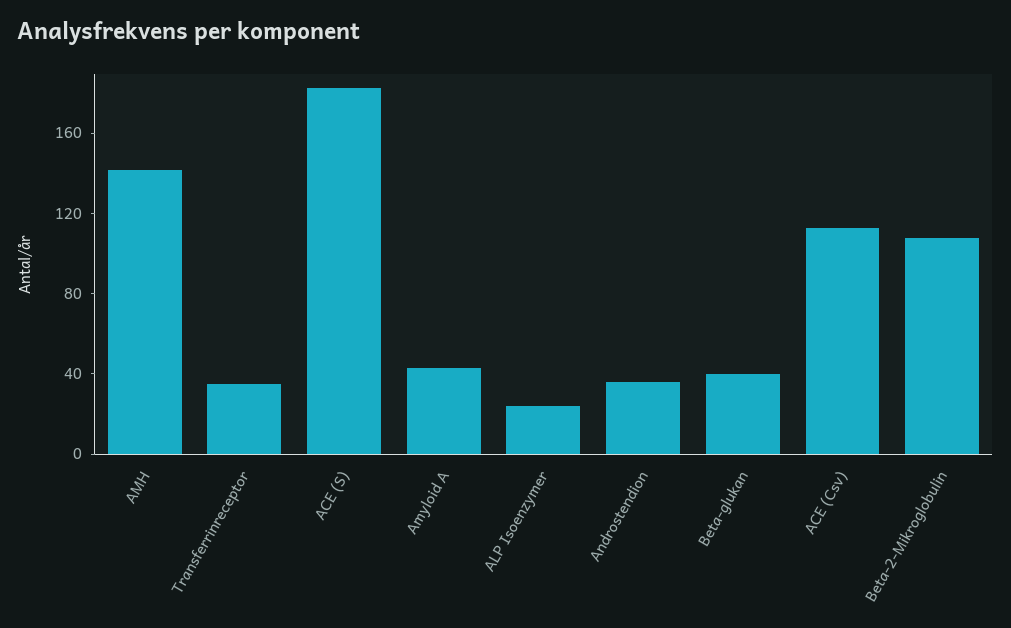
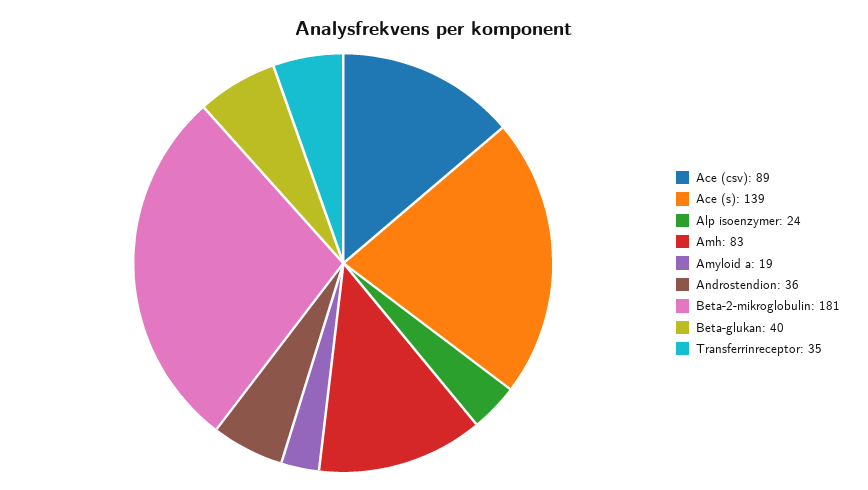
  {
-   "AMH": 140,
+   "AMH": 83,
    "Transferrinreceptor": 35,
-   "ACE (S)": 180,
+   "ACE (S)": 139,
-   "Amyloid A": 40,
+   "Amyloid A": 19,
    "ALP Isoenzymer": 24,
    "Androstendion": 36,
    "Beta-glukan": 40,
-   "ACE (Csv)": 110,
+   "ACE (Csv)": 89,
-   "Beta-2-Mikroglobulin": 110
+   "Beta-2-Mikroglobulin": 181
  }

